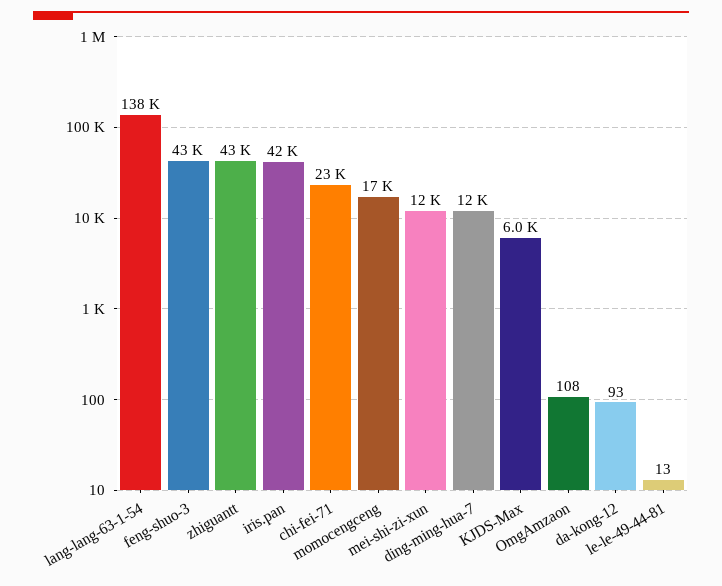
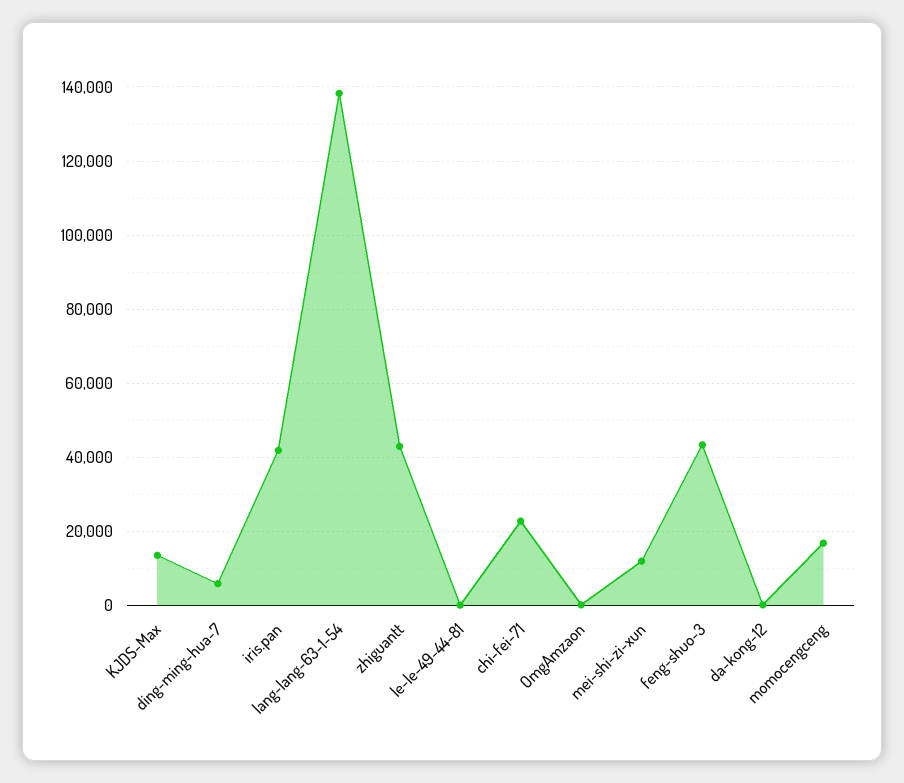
  {
    "lang-lang-63-1-54": 138000,
    "feng-shuo-3": 43000,
    "zhiguantt": 43000,
    "iris.pan": 42000,
    "chi-fei-71": 23000,
    "momocengceng": 17000,
    "mei-shi-zi-xun": 12000,
-   "ding-ming-hua-7": 12000,
+   "ding-ming-hua-7": 6000,
-   "KJDS-Max": 6000,
+   "KJDS-Max": 14000,
    "OmgAmzaon": 108,
    "da-kong-12": 93,
    "le-le-49-44-81": 13
  }

